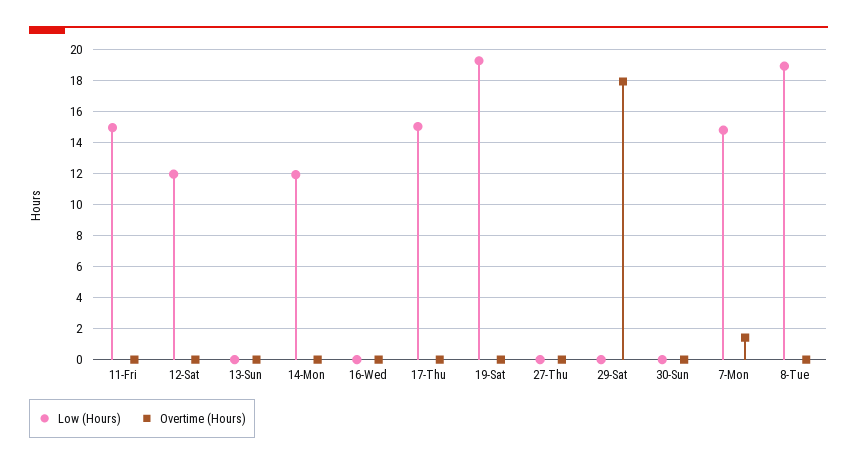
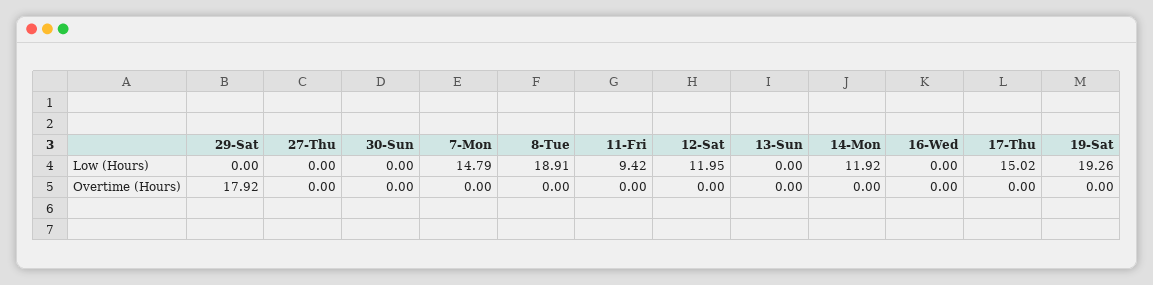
  {
    "Low (Hours)": {
-     "11-Fri": 15,
+     "11-Fri": 9.42,
      "12-Sat": 11.95,
      "13-Sun": 0,
      "14-Mon": 11.92,
      "16-Wed": 0,
      "17-Thu": 15.02,
      "19-Sat": 19.26,
      "27-Thu": 0,
      "29-Sat": 0,
      "30-Sun": 0,
      "7-Mon": 14.79,
      "8-Tue": 18.91
    },
    "Overtime (Hours)": {
      "11-Fri": 0,
      "12-Sat": 0,
      "13-Sun": 0,
      "14-Mon": 0,
      "16-Wed": 0,
      "17-Thu": 0,
      "19-Sat": 0,
      "27-Thu": 0,
      "29-Sat": 17.92,
      "30-Sun": 0,
-     "7-Mon": 1.5,
+     "7-Mon": 0,
      "8-Tue": 0
    }
  }

